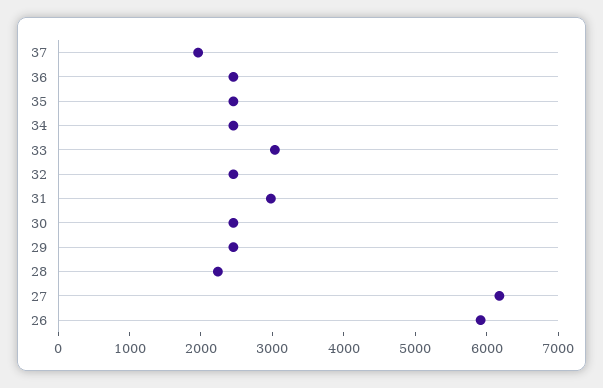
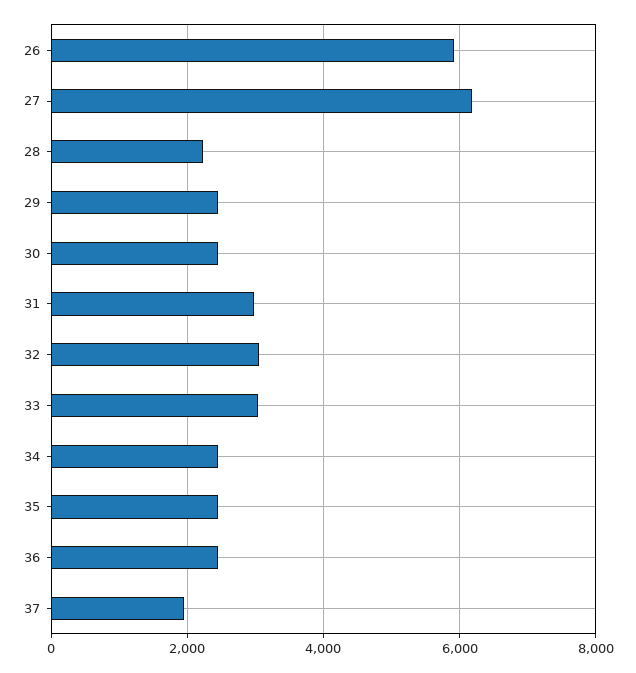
  {
    "37": 2000,
    "36": 2400,
    "35": 2400,
    "34": 2400,
    "33": 3000,
-   "32": 2400,
+   "32": 3000,
    "31": 3000,
    "30": 2400,
    "29": 2400,
    "28": 2200,
    "27": 6200,
    "26": 6000
  }

